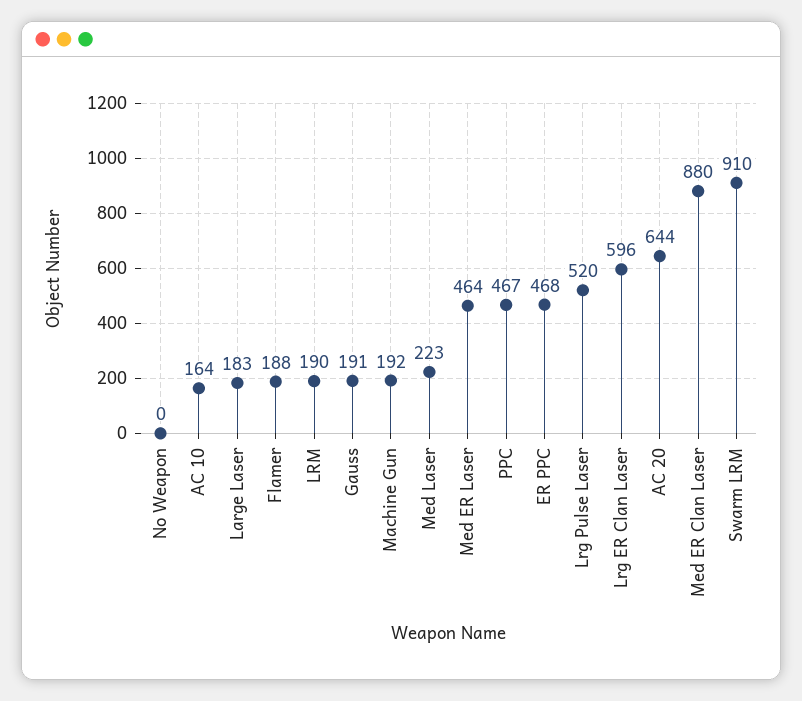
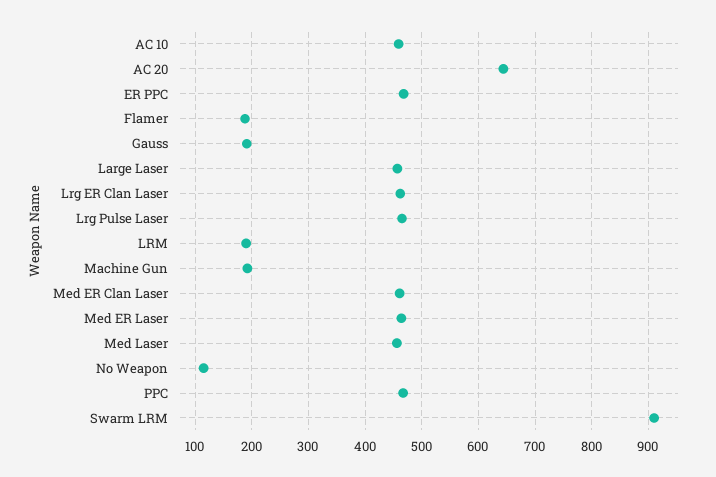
  {
-   "No Weapon": 0,
+   "No Weapon": 120,
-   "AC 10": 164,
+   "AC 10": 460,
-   "Large Laser": 183,
+   "Large Laser": 460,
    "Flamer": 188,
    "LRM": 190,
    "Gauss": 191,
    "Machine Gun": 192,
-   "Med Laser": 223,
+   "Med Laser": 460,
    "Med ER Laser": 464,
    "PPC": 467,
    "ER PPC": 468,
-   "Lrg Pulse Laser": 520,
+   "Lrg Pulse Laser": 460,
-   "Lrg ER Clan Laser": 596,
+   "Lrg ER Clan Laser": 460,
    "AC 20": 644,
-   "Med ER Clan Laser": 880,
+   "Med ER Clan Laser": 460,
    "Swarm LRM": 910
  }

